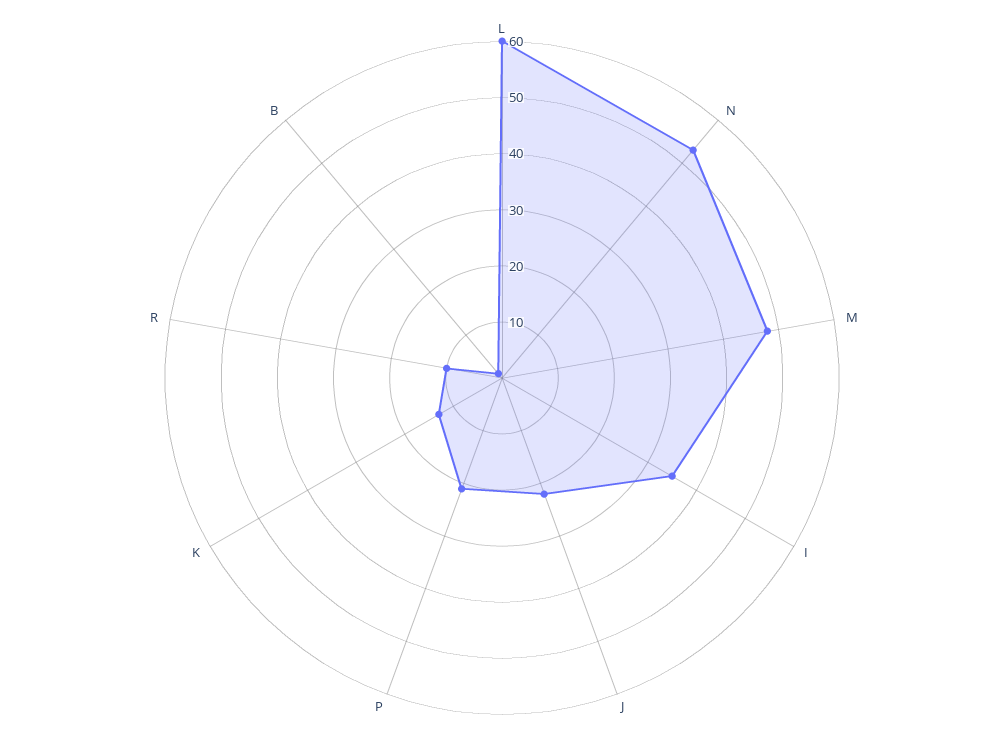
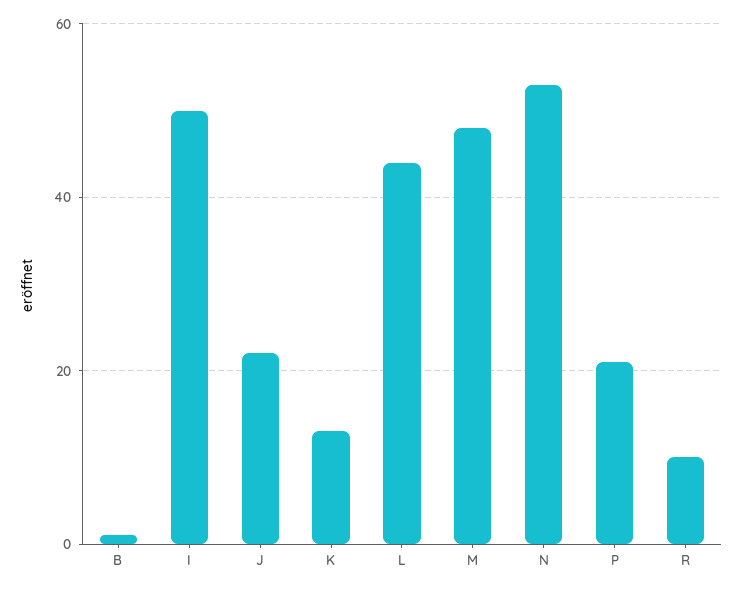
  {
-   "L": 60,
+   "L": 45,
    "N": 55,
    "M": 50,
-   "I": 35,
+   "I": 50,
    "J": 20,
    "P": 20,
    "K": 15,
    "R": 10,
    "B": 0
  }

